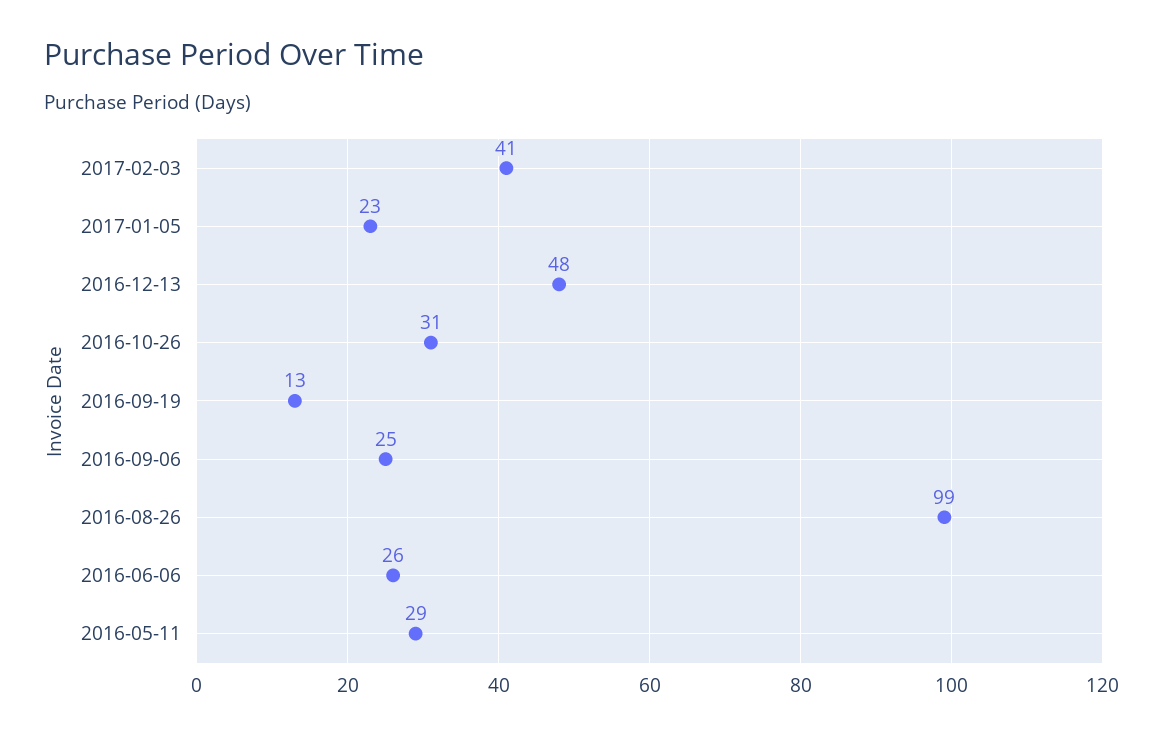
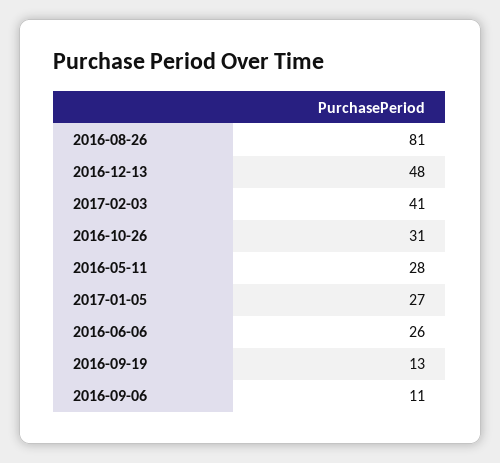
  {
    "2017-02-03": 41,
-   "2017-01-05": 23,
+   "2017-01-05": 27,
    "2016-12-13": 48,
    "2016-10-26": 31,
    "2016-09-19": 13,
-   "2016-09-06": 25,
+   "2016-09-06": 11,
-   "2016-08-26": 99,
+   "2016-08-26": 81,
    "2016-06-06": 26,
-   "2016-05-11": 29
+   "2016-05-11": 28
  }

